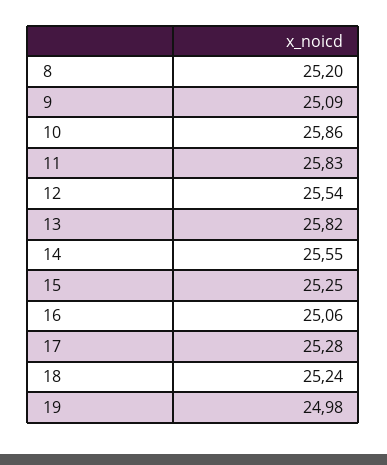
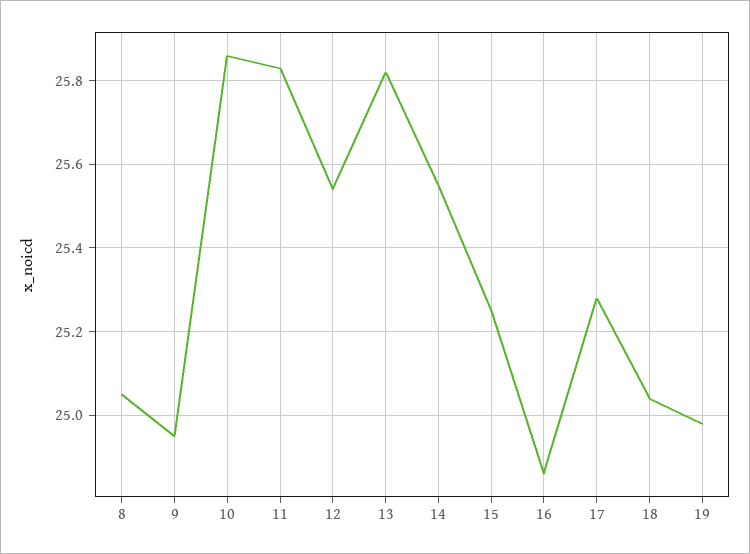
  {
-   "8": 25.2,
+   "8": 25.05,
-   "9": 25.09,
+   "9": 24.95,
    "10": 25.86,
    "11": 25.83,
    "12": 25.54,
    "13": 25.82,
    "14": 25.55,
    "15": 25.25,
-   "16": 25.06,
+   "16": 24.85,
    "17": 25.28,
-   "18": 25.24,
+   "18": 25.05,
    "19": 24.98
  }

